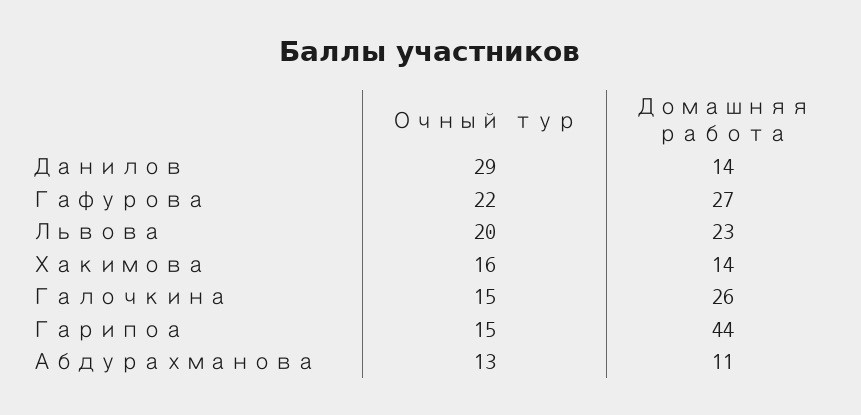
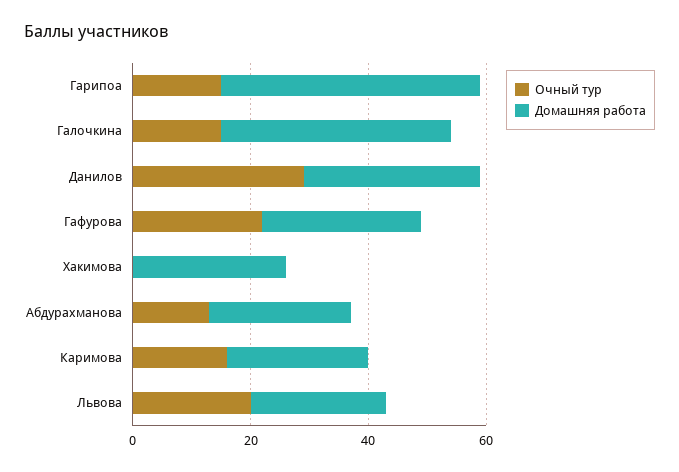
  {
    "Очный тур": {
      "Данилов": 29,
      "Гафурова": 22,
      "Львова": 20,
-     "Хакимова": 16,
+     "Хакимова": 0,
      "Галочкина": 15,
      "Гарипоа": 15,
-     "Абдурахманова": 13
+     "Абдурахманова": 13,
+     "Каримова": 15
    },
    "Домашняя работа": {
-     "Данилов": 14,
+     "Данилов": 30,
      "Гафурова": 27,
      "Львова": 23,
-     "Хакимова": 14,
+     "Хакимова": 25,
-     "Галочкина": 26,
+     "Галочкина": 40,
      "Гарипоа": 44,
-     "Абдурахманова": 11
+     "Абдурахманова": 25,
+     "Каримова": 25
    }
  }

